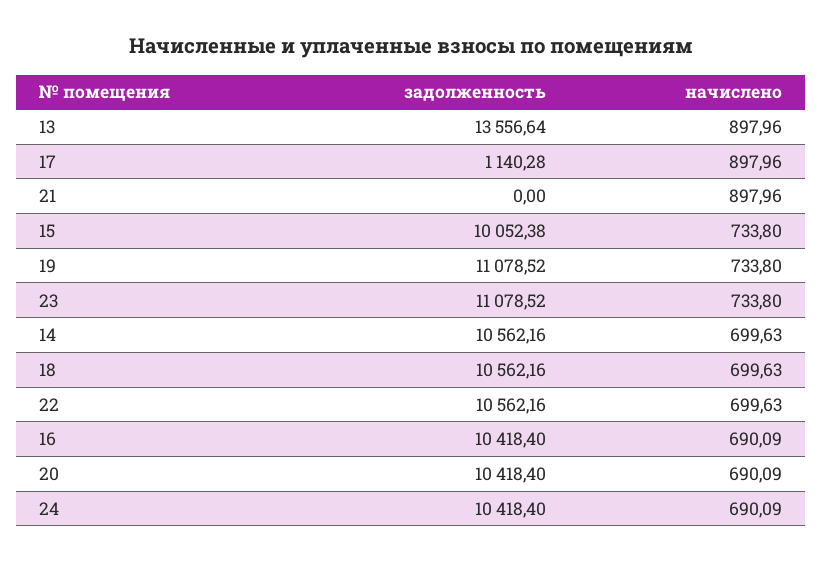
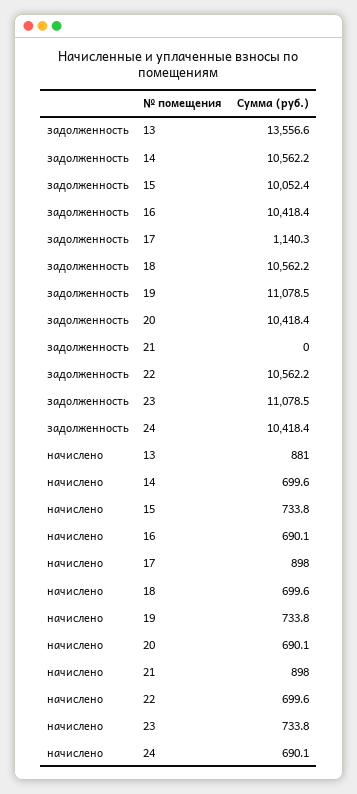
  {
    "задолженность": {
      "13": 13556.64,
      "17": 1140.28,
      "21": 0,
      "15": 10052.38,
      "19": 11078.52,
      "23": 11078.52,
      "14": 10562.16,
      "18": 10562.16,
      "22": 10562.16,
      "16": 10418.4,
      "20": 10418.4,
      "24": 10418.4
    },
    "начислено": {
-     "13": 897.96,
+     "13": 881,
      "17": 897.96,
      "21": 897.96,
      "15": 733.8,
      "19": 733.8,
      "23": 733.8,
      "14": 699.63,
      "18": 699.63,
      "22": 699.63,
      "16": 690.09,
      "20": 690.09,
      "24": 690.09
    }
  }

